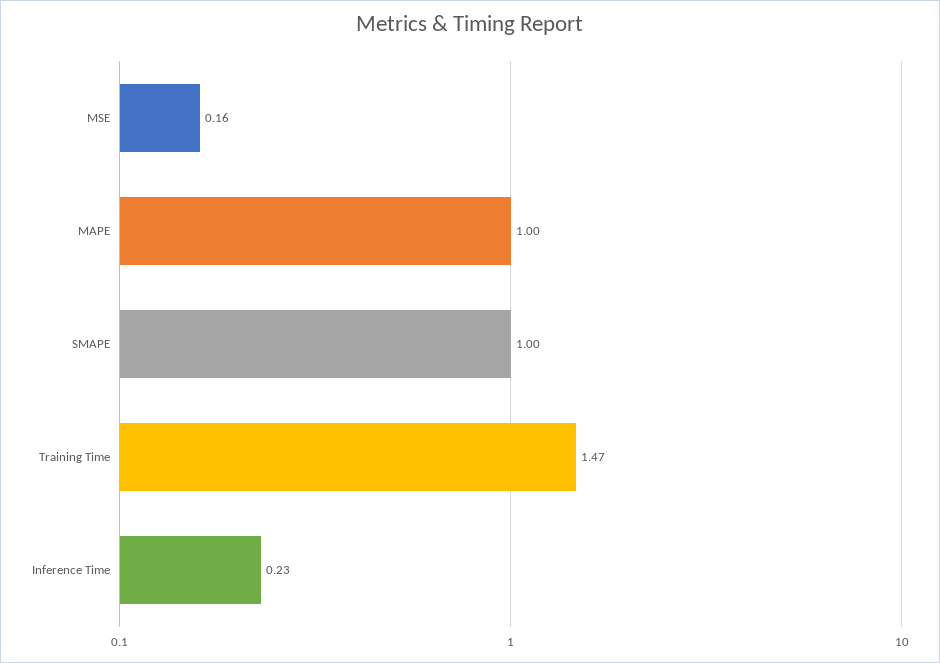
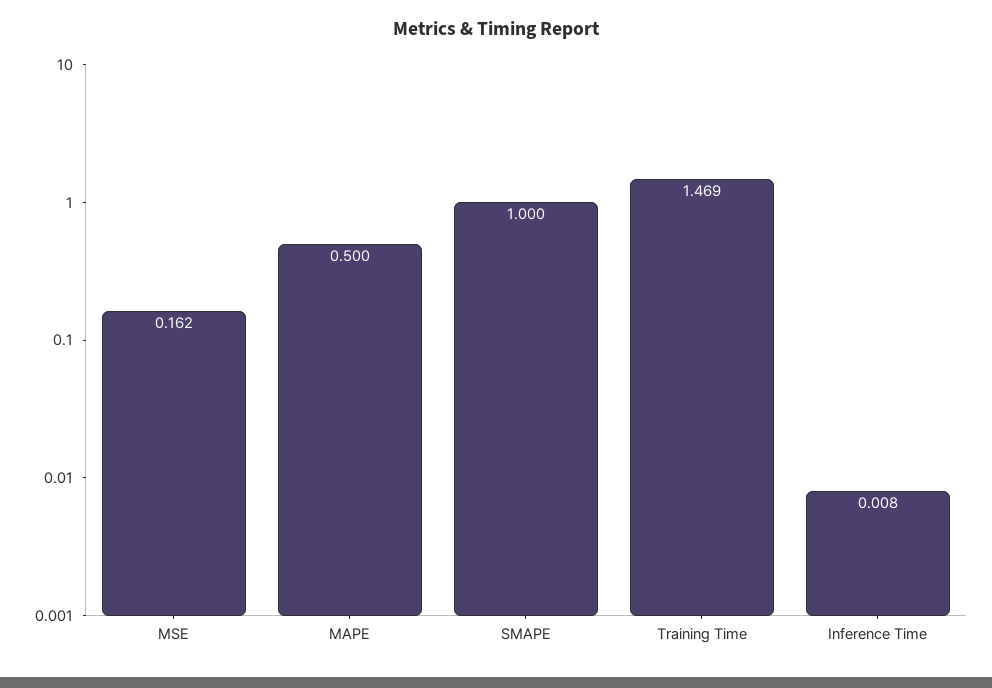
  {
    "MSE": 0.162,
-   "MAPE": 1,
+   "MAPE": 0.5,
    "SMAPE": 1,
    "Training Time": 1.469,
-   "Inference Time": 0.23
+   "Inference Time": 0.008
  }

